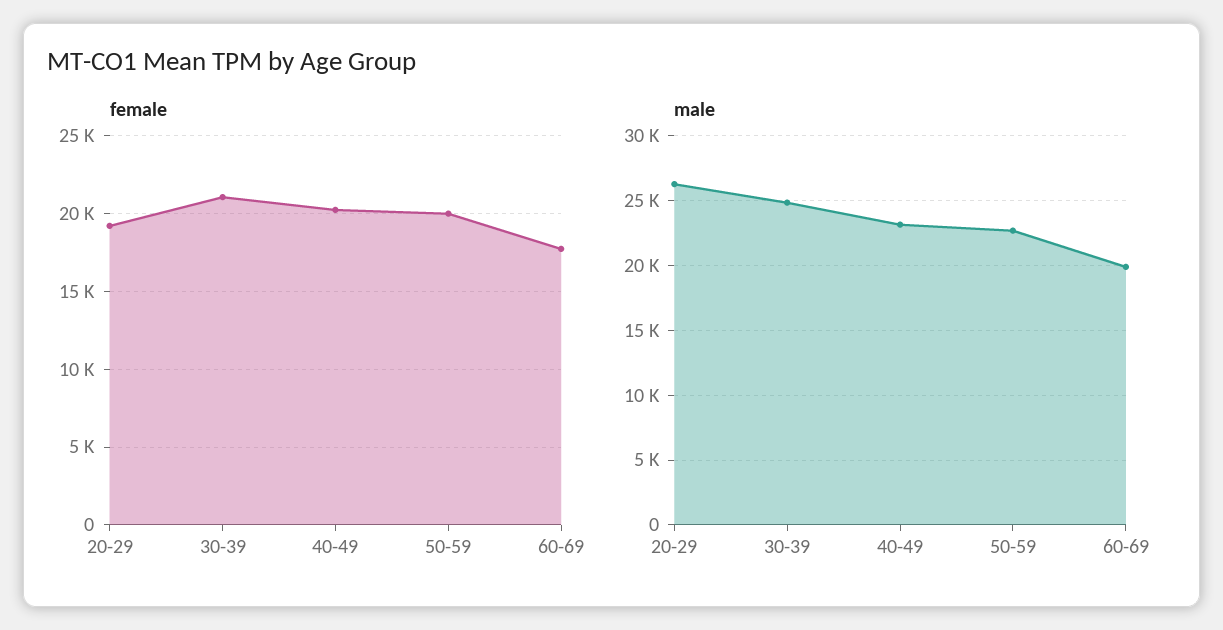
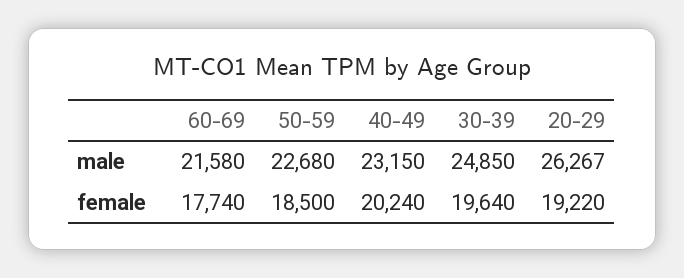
  {
    "female": {
      "20-29": 19220,
-     "30-39": 21000,
+     "30-39": 19640,
      "40-49": 20240,
-     "50-59": 20000,
+     "50-59": 18500,
      "60-69": 17740
    },
    "male": {
      "20-29": 26267,
      "30-39": 24850,
      "40-49": 23150,
      "50-59": 22680,
-     "60-69": 20000
+     "60-69": 21580
    }
  }

